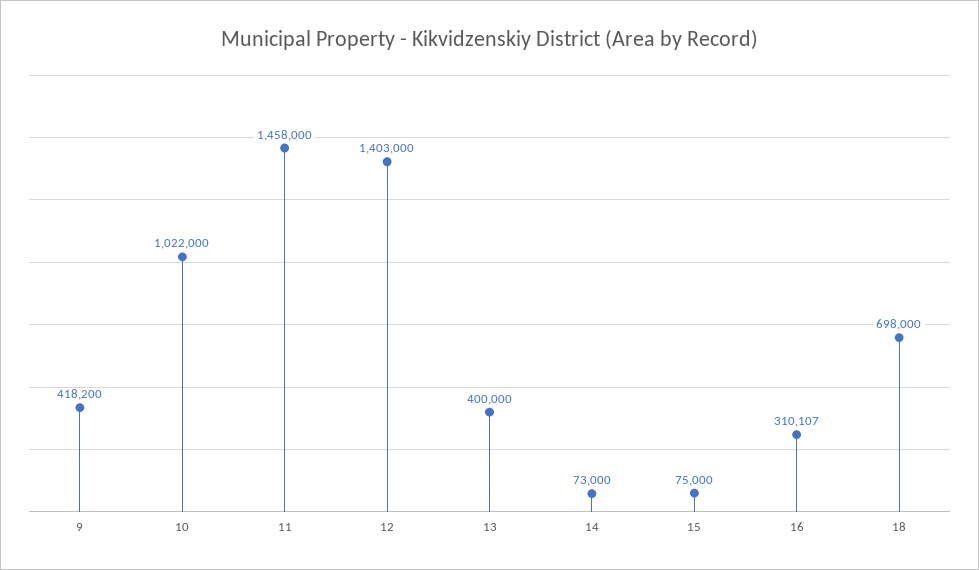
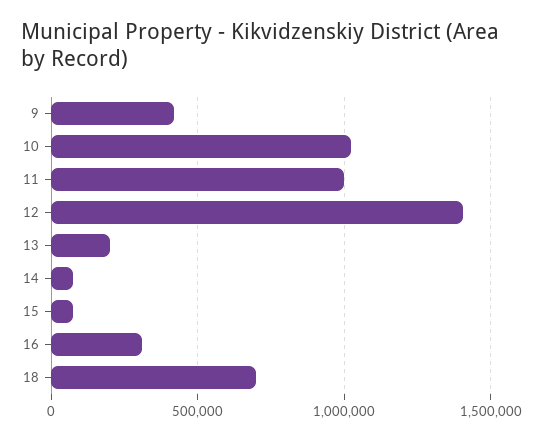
  {
    "9": 418200,
    "10": 1022000,
-   "11": 1458000,
+   "11": 1000000,
    "12": 1403000,
-   "13": 400000,
+   "13": 200000,
    "14": 73000,
    "15": 75000,
    "16": 310107,
    "18": 698000
  }

